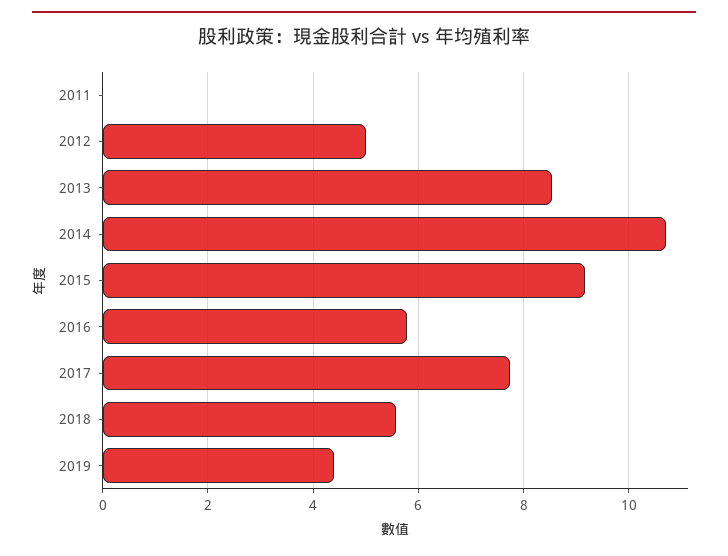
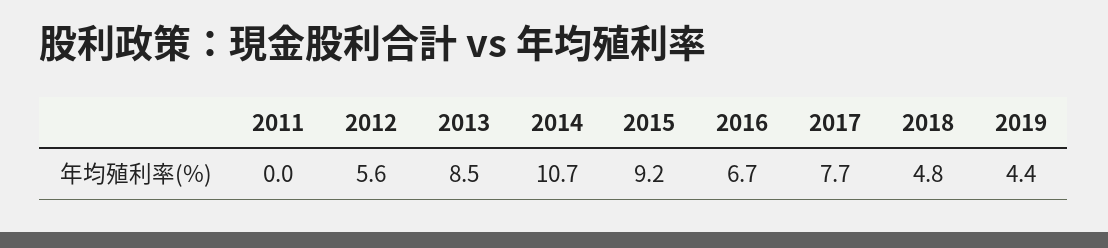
  {
    "2011": 0,
-   "2012": 5,
+   "2012": 5.6,
    "2013": 8.5,
    "2014": 10.7,
    "2015": 9.2,
-   "2016": 5.8,
+   "2016": 6.7,
    "2017": 7.7,
-   "2018": 5.6,
+   "2018": 4.8,
    "2019": 4.4
  }

